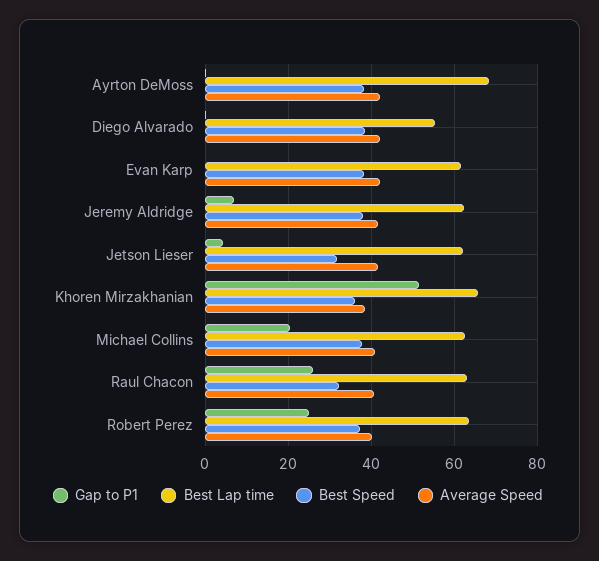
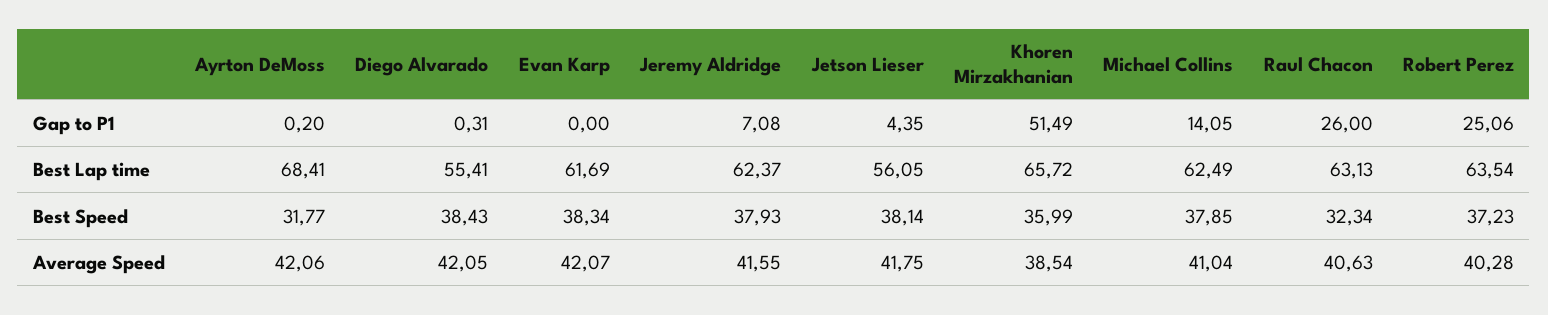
  {
    "Gap to P1": {
      "Ayrton DeMoss": 0.2,
      "Diego Alvarado": 0.31,
      "Evan Karp": 0,
      "Jeremy Aldridge": 7.08,
      "Jetson Lieser": 4.35,
      "Khoren Mirzakhanian": 51.49,
-     "Michael Collins": 20,
+     "Michael Collins": 14.05,
      "Raul Chacon": 26,
      "Robert Perez": 25.06
    },
    "Best Lap time": {
      "Ayrton DeMoss": 68.41,
      "Diego Alvarado": 55.41,
      "Evan Karp": 61.69,
      "Jeremy Aldridge": 62.37,
-     "Jetson Lieser": 62,
+     "Jetson Lieser": 56.05,
      "Khoren Mirzakhanian": 65.72,
      "Michael Collins": 62.49,
      "Raul Chacon": 63.13,
      "Robert Perez": 63.54
    },
    "Best Speed": {
-     "Ayrton DeMoss": 38,
+     "Ayrton DeMoss": 31.77,
      "Diego Alvarado": 38.43,
      "Evan Karp": 38.34,
      "Jeremy Aldridge": 37.93,
-     "Jetson Lieser": 32,
+     "Jetson Lieser": 38.14,
      "Khoren Mirzakhanian": 35.99,
      "Michael Collins": 37.85,
      "Raul Chacon": 32.34,
      "Robert Perez": 37.23
    },
    "Average Speed": {
      "Ayrton DeMoss": 42.06,
      "Diego Alvarado": 42.05,
      "Evan Karp": 42.07,
      "Jeremy Aldridge": 41.55,
      "Jetson Lieser": 41.75,
      "Khoren Mirzakhanian": 38.54,
      "Michael Collins": 41.04,
      "Raul Chacon": 40.63,
      "Robert Perez": 40.28
    }
  }

